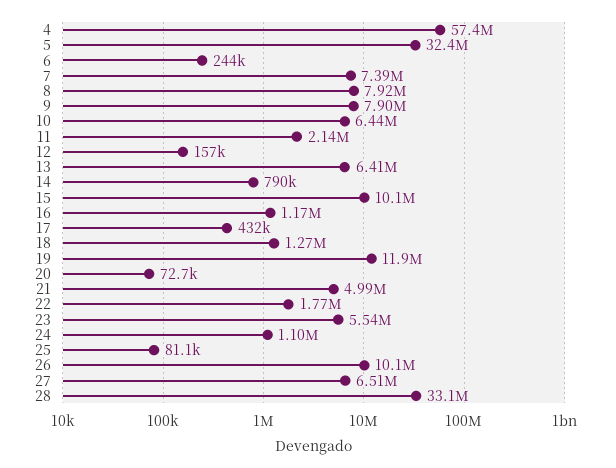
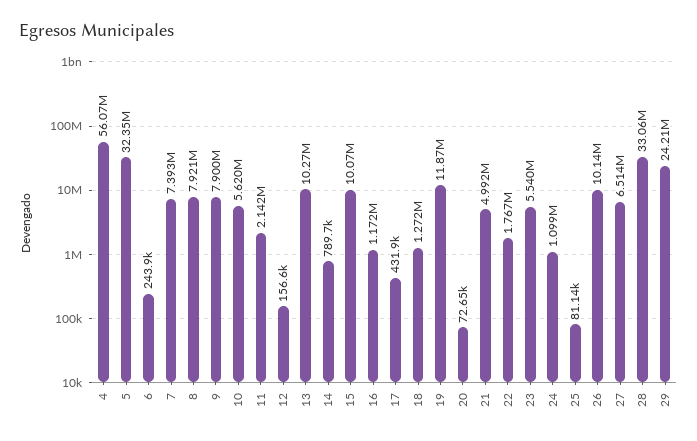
  {
-   "4": 57400000,
+   "4": 56070000,
    "5": 32350000,
    "6": 243900,
    "7": 7393000,
    "8": 7921000,
    "9": 7900000,
-   "10": 6440000,
+   "10": 5620000,
    "11": 2142000,
    "12": 156600,
-   "13": 6410000,
+   "13": 10270000,
    "14": 789700,
    "15": 10070000,
    "16": 1172000,
    "17": 431900,
    "18": 1272000,
    "19": 11870000,
    "20": 72650,
    "21": 4992000,
    "22": 1767000,
    "23": 5540000,
    "24": 1099000,
    "25": 81140,
    "26": 10140000,
    "27": 6514000,
-   "28": 33060000
+   "28": 33060000,
+   "29": 24210000
  }

